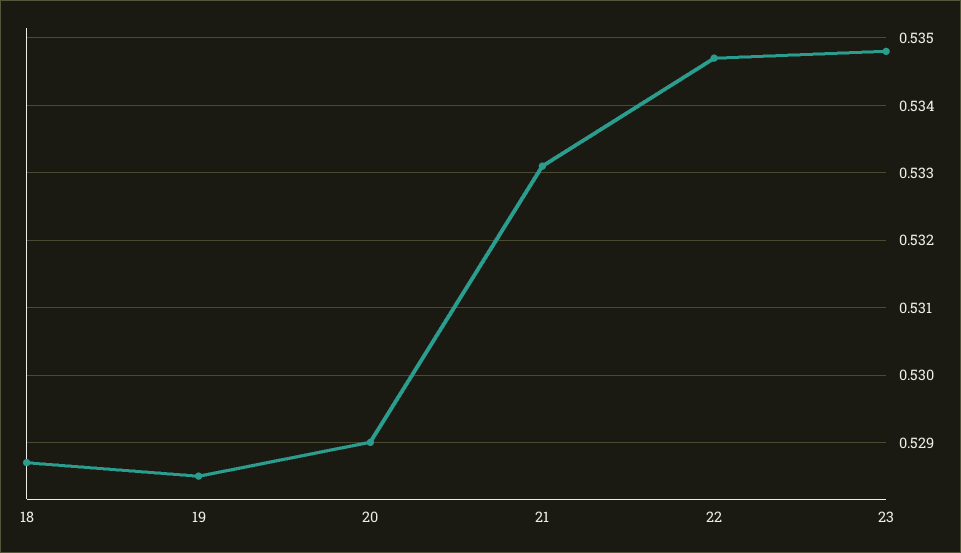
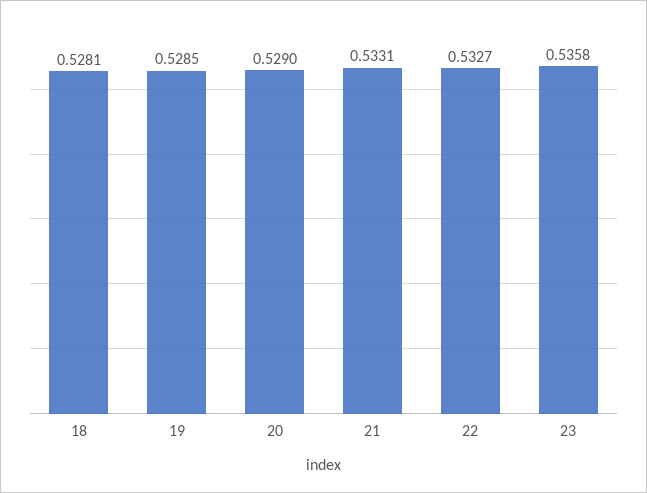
  {
-   "18": 0.5287,
+   "18": 0.5281,
    "19": 0.5285,
    "20": 0.529,
    "21": 0.5331,
-   "22": 0.5347,
+   "22": 0.5327,
-   "23": 0.5348
+   "23": 0.5358
  }

